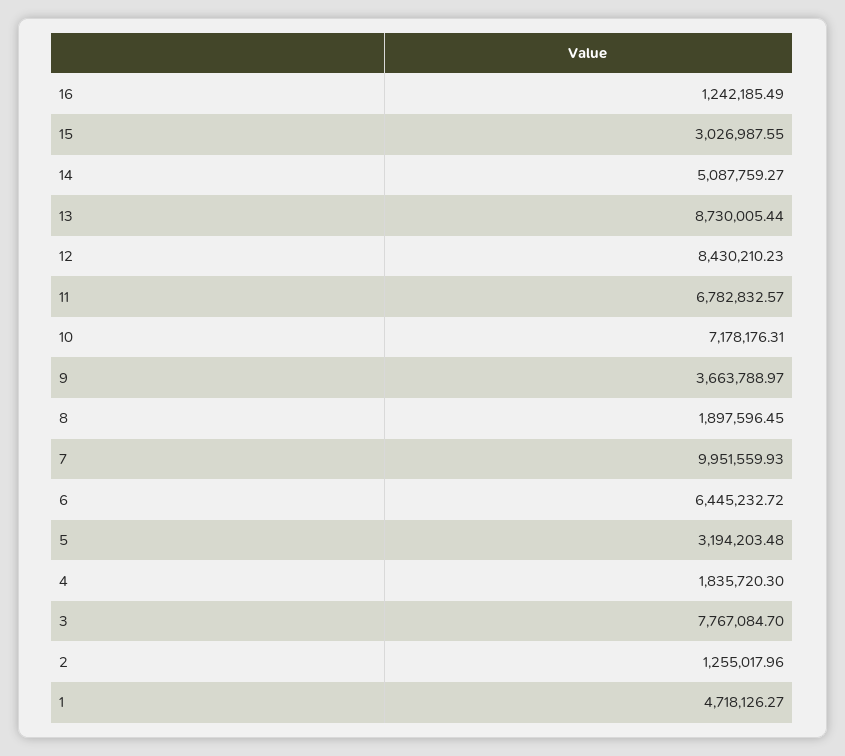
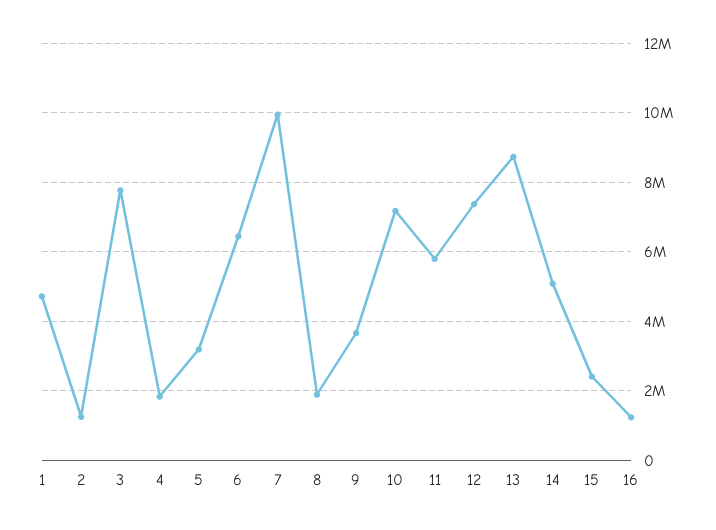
  {
    "16": 1242185.49,
-   "15": 3026987.55,
+   "15": 2400000,
    "14": 5087759.27,
    "13": 8730005.44,
-   "12": 8430210.23,
+   "12": 7400000,
-   "11": 6782832.57,
+   "11": 5800000,
    "10": 7178176.31,
    "9": 3663788.97,
    "8": 1897596.45,
    "7": 9951559.93,
    "6": 6445232.72,
    "5": 3194203.48,
    "4": 1835720.3,
    "3": 7767084.7,
    "2": 1255017.96,
    "1": 4718126.27
  }

